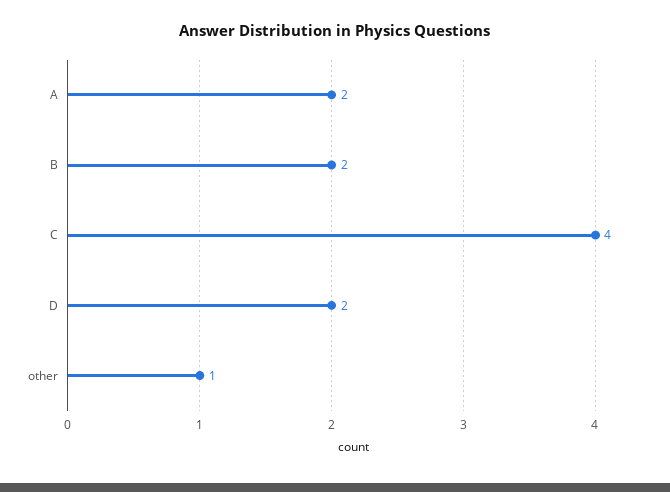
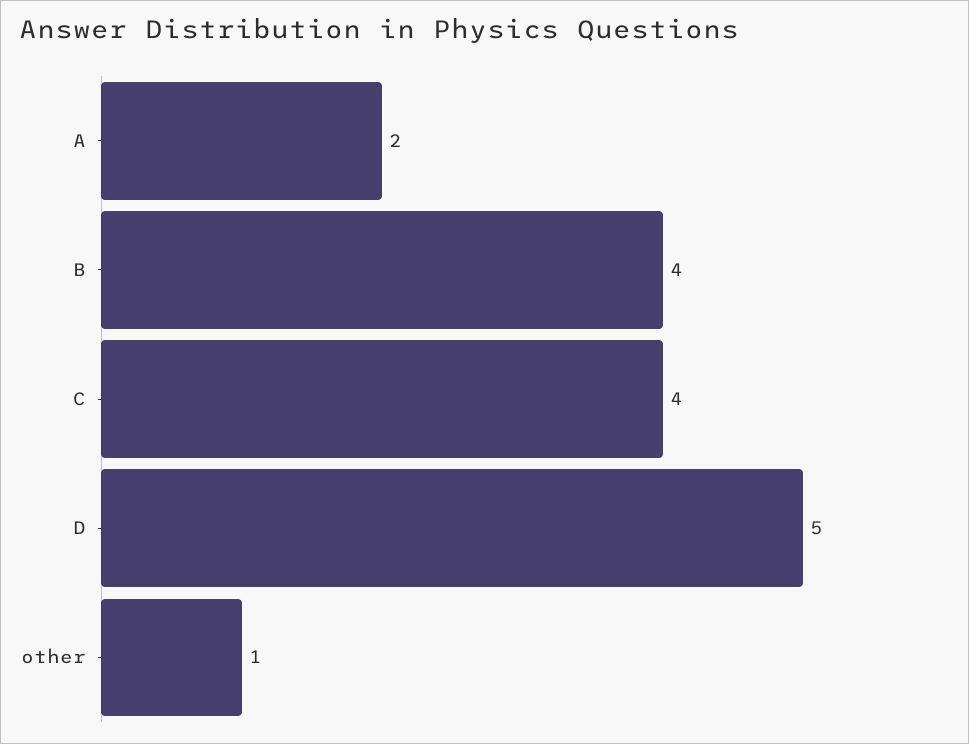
  {
    "A": 2,
-   "B": 2,
+   "B": 4,
    "C": 4,
-   "D": 2,
+   "D": 5,
    "other": 1
  }

